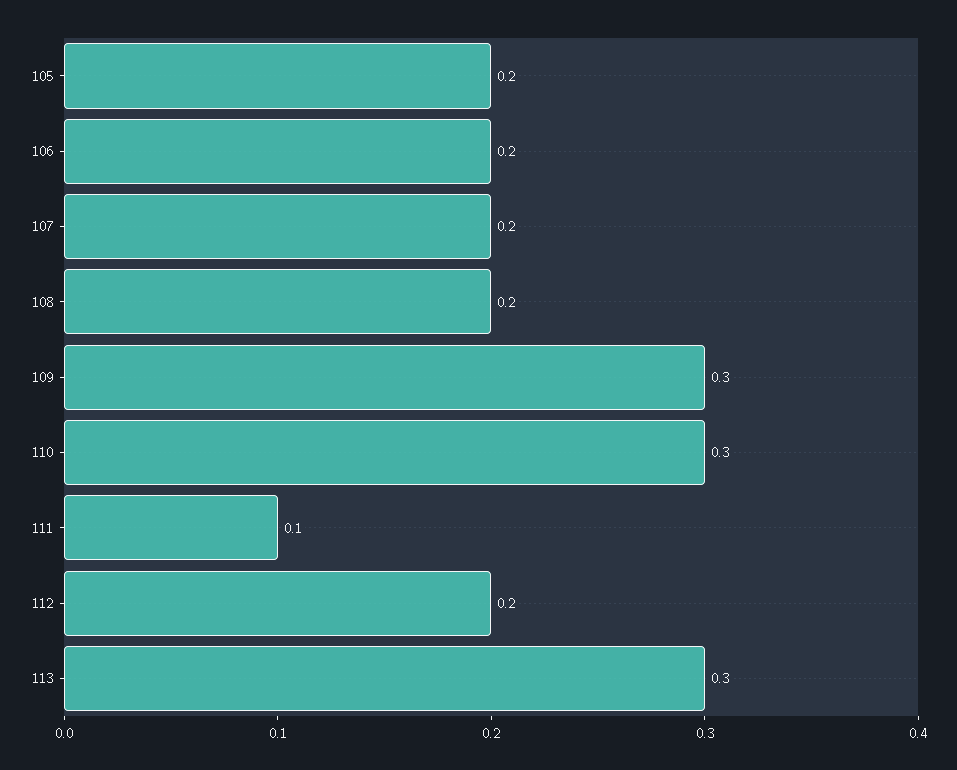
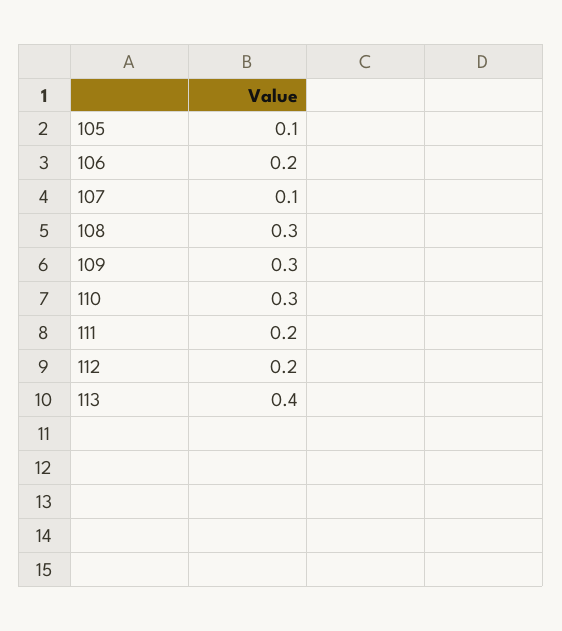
  {
-   "105": 0.2,
+   "105": 0.1,
    "106": 0.2,
-   "107": 0.2,
+   "107": 0.1,
-   "108": 0.2,
+   "108": 0.3,
    "109": 0.3,
    "110": 0.3,
-   "111": 0.1,
+   "111": 0.2,
    "112": 0.2,
-   "113": 0.3
+   "113": 0.4
  }

